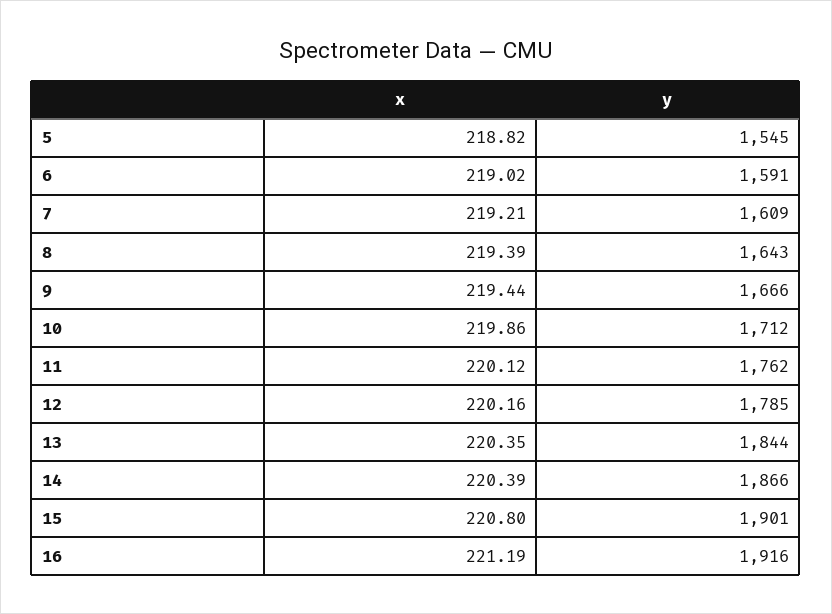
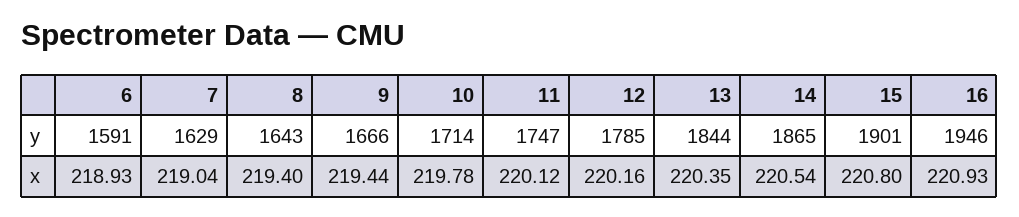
  {
    "x": {
-     "5": 218.82,
-     "6": 219.02,
+     "6": 218.93,
-     "7": 219.21,
+     "7": 219.04,
-     "8": 219.39,
+     "8": 219.4,
      "9": 219.44,
-     "10": 219.86,
+     "10": 219.78,
      "11": 220.12,
      "12": 220.16,
      "13": 220.35,
-     "14": 220.39,
+     "14": 220.54,
      "15": 220.8,
-     "16": 221.19
+     "16": 220.93
    },
    "y": {
-     "5": 1545,
      "6": 1591,
-     "7": 1609,
+     "7": 1629,
      "8": 1643,
      "9": 1666,
-     "10": 1712,
+     "10": 1714,
-     "11": 1762,
+     "11": 1747,
      "12": 1785,
      "13": 1844,
-     "14": 1866,
+     "14": 1865,
      "15": 1901,
-     "16": 1916
+     "16": 1946
    }
  }

